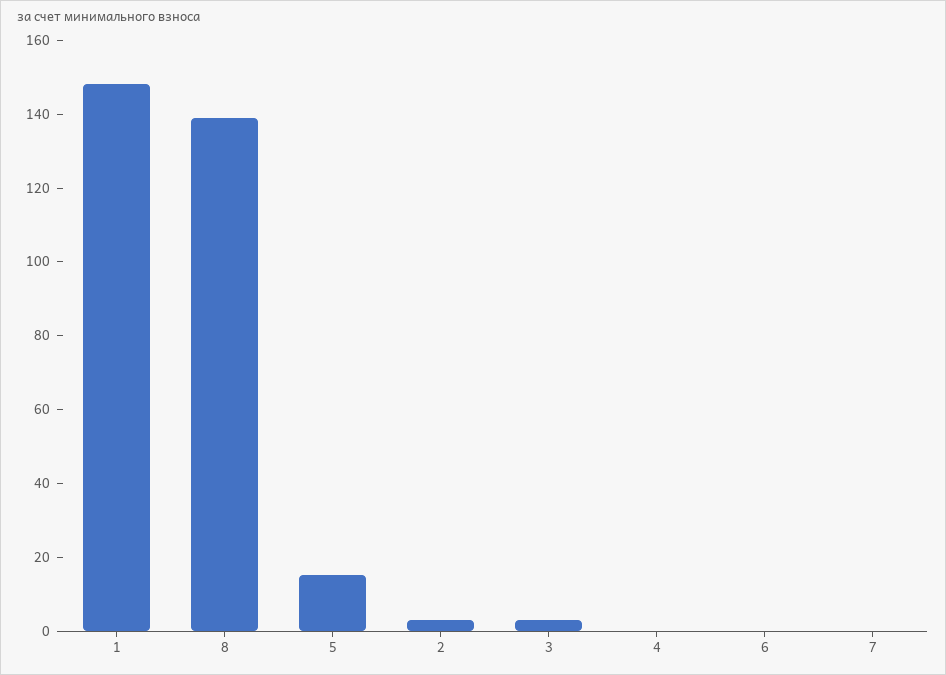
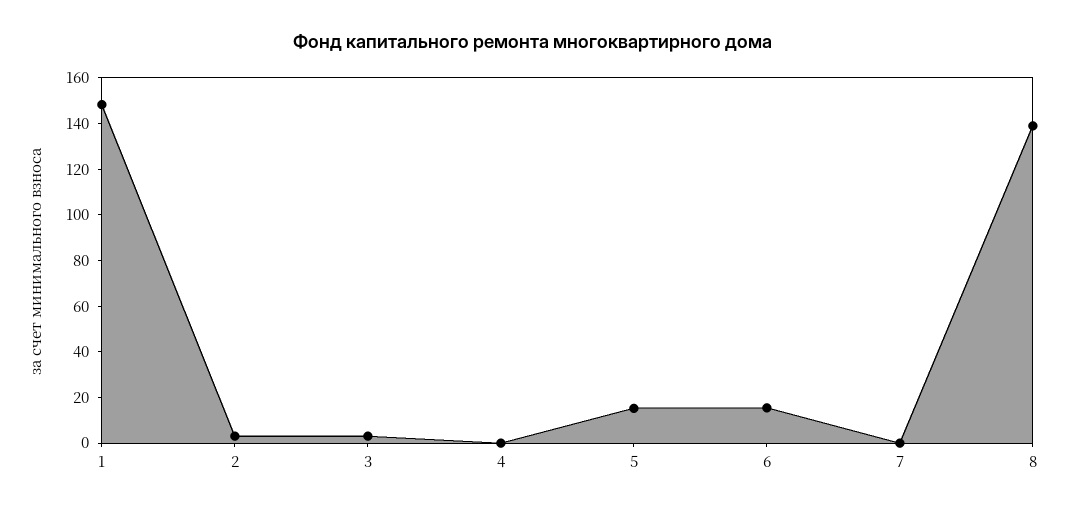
  {
    "1": 150,
    "8": 140,
    "5": 15,
    "2": 5,
    "3": 5,
    "4": 0,
-   "6": 0,
+   "6": 15,
    "7": 0
  }

